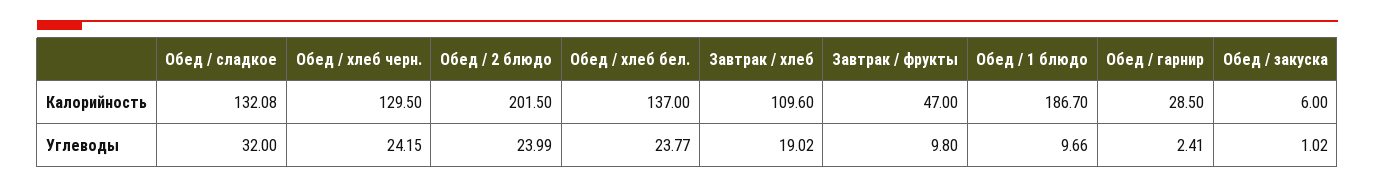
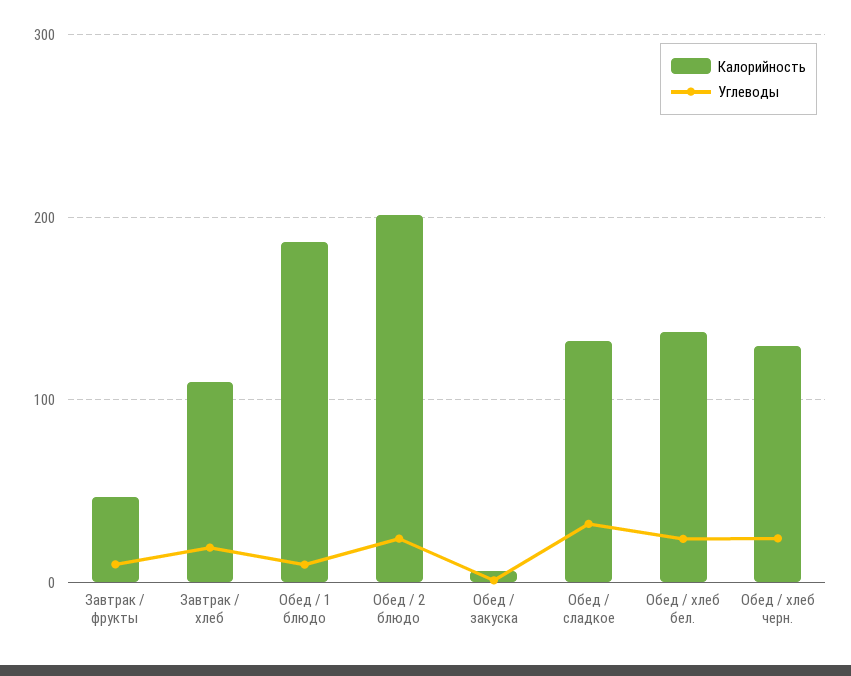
  {
    "Калорийность": {
      "Обед / сладкое": 132.08,
      "Обед / хлеб черн.": 129.5,
      "Обед / 2 блюдо": 201.5,
      "Обед / хлеб бел.": 137,
      "Завтрак / хлеб": 109.6,
      "Завтрак / фрукты": 47,
      "Обед / 1 блюдо": 186.7,
-     "Обед / гарнир": 28.5,
      "Обед / закуска": 6
    },
    "Углеводы": {
      "Обед / сладкое": 32,
      "Обед / хлеб черн.": 24.15,
      "Обед / 2 блюдо": 23.99,
      "Обед / хлеб бел.": 23.77,
      "Завтрак / хлеб": 19.02,
      "Завтрак / фрукты": 9.8,
      "Обед / 1 блюдо": 9.66,
-     "Обед / гарнир": 2.41,
      "Обед / закуска": 1.02
    }
  }

